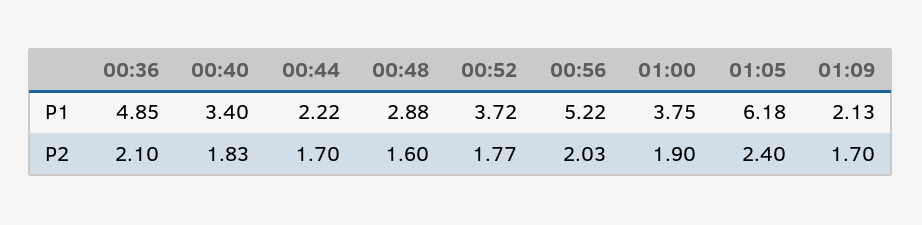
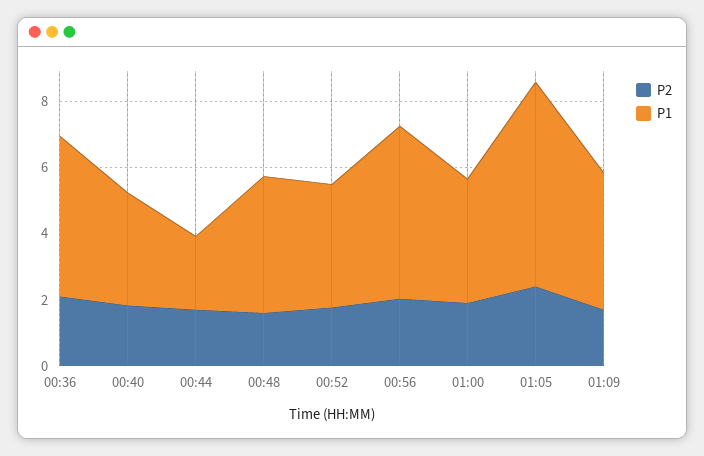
  {
    "P1": {
      "00:36": 4.85,
      "00:40": 3.4,
      "00:44": 2.22,
-     "00:48": 2.88,
+     "00:48": 4,
      "00:52": 3.72,
      "00:56": 5.22,
      "01:00": 3.75,
      "01:05": 6.18,
-     "01:09": 2.13
+     "01:09": 4
    },
    "P2": {
      "00:36": 2.1,
      "00:40": 1.83,
      "00:44": 1.7,
      "00:48": 1.6,
      "00:52": 1.77,
      "00:56": 2.03,
      "01:00": 1.9,
      "01:05": 2.4,
      "01:09": 1.7
    }
  }

